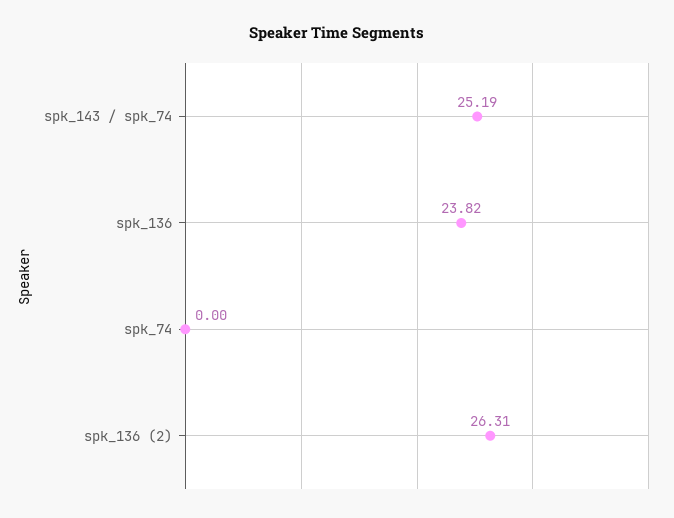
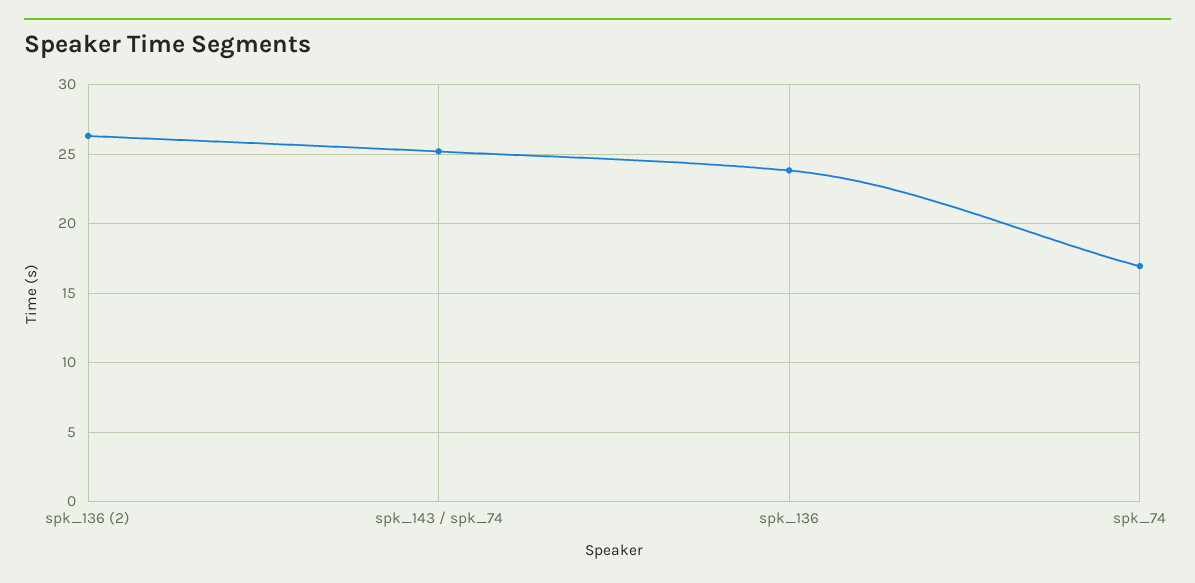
  {
    "spk_143 / spk_74": 25.19,
    "spk_136": 23.82,
-   "spk_74": 0,
+   "spk_74": 17,
    "spk_136 (2)": 26.31
  }

